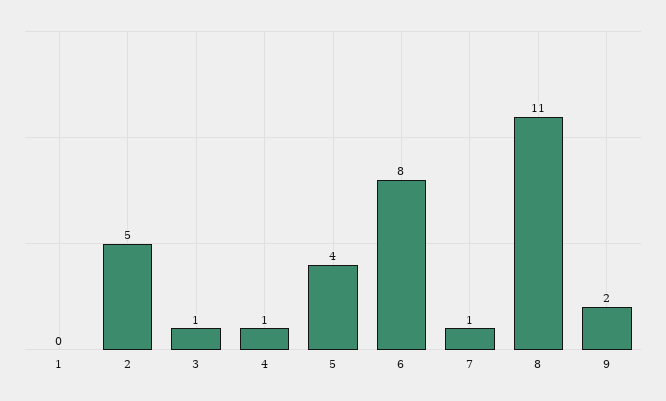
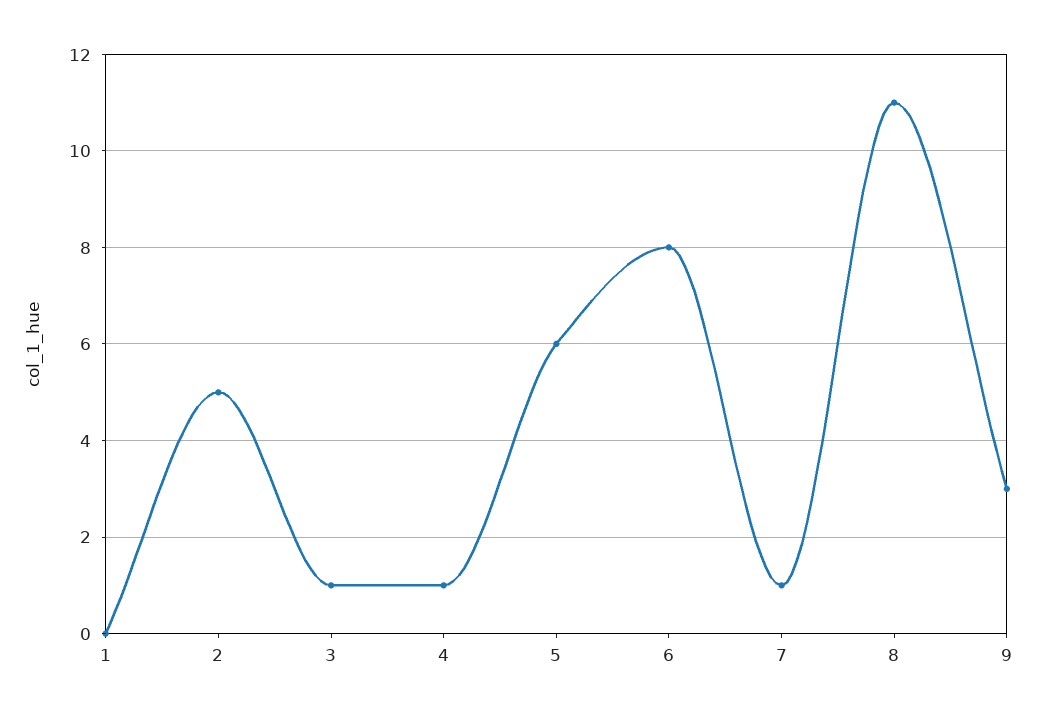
  {
    "1": 0,
    "2": 5,
    "3": 1,
    "4": 1,
-   "5": 4,
+   "5": 6,
    "6": 8,
    "7": 1,
    "8": 11,
-   "9": 2
+   "9": 3
  }

